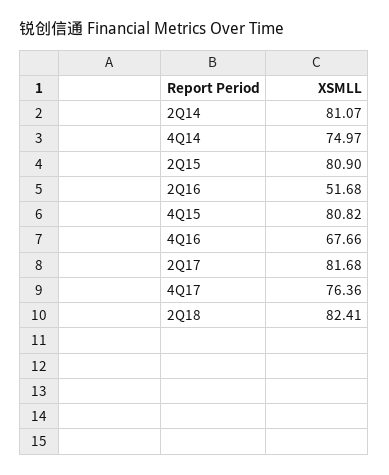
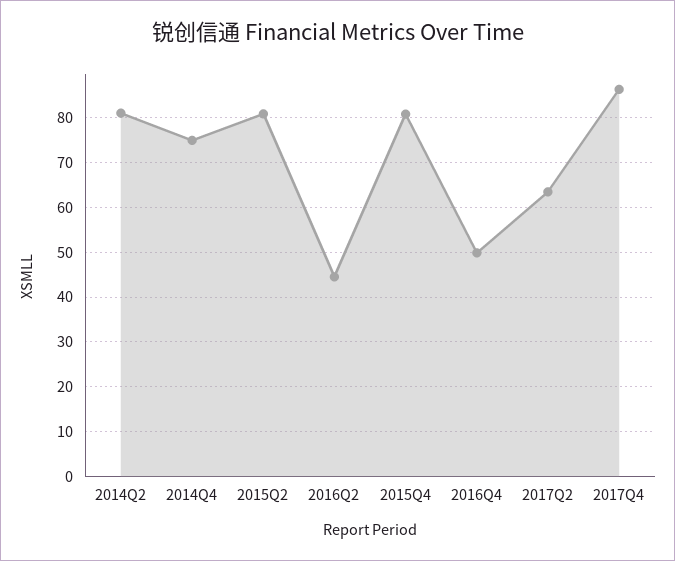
  {
    "2Q14": 81.07,
    "4Q14": 74.97,
    "2Q15": 80.9,
-   "2Q16": 51.68,
+   "2Q16": 44,
    "4Q15": 80.82,
-   "4Q16": 67.66,
+   "4Q16": 50,
-   "2Q17": 81.68,
+   "2Q17": 64,
-   "4Q17": 76.36,
+   "4Q17": 86
-   "2Q18": 82.41
  }

